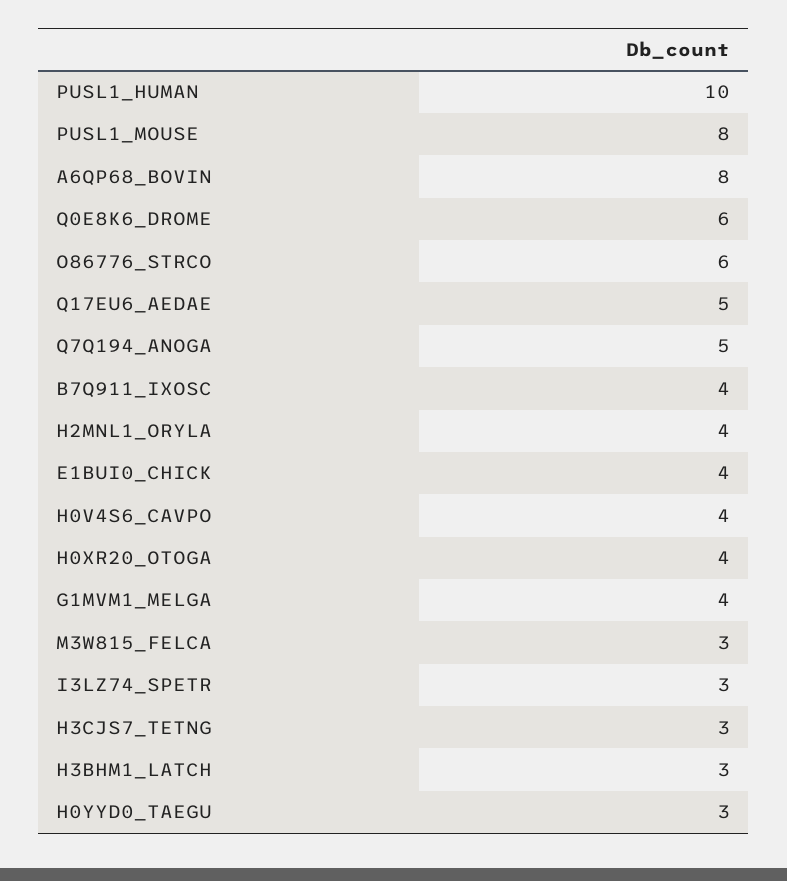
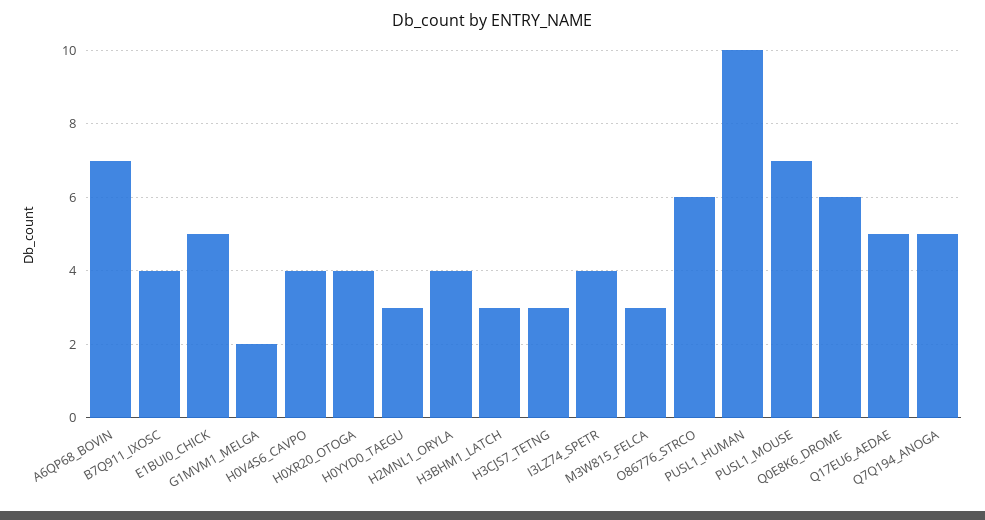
  {
    "PUSL1_HUMAN": 10,
-   "PUSL1_MOUSE": 8,
+   "PUSL1_MOUSE": 7,
-   "A6QP68_BOVIN": 8,
+   "A6QP68_BOVIN": 7,
    "Q0E8K6_DROME": 6,
    "O86776_STRCO": 6,
    "Q17EU6_AEDAE": 5,
    "Q7Q194_ANOGA": 5,
    "B7Q911_IXOSC": 4,
    "H2MNL1_ORYLA": 4,
-   "E1BUI0_CHICK": 4,
+   "E1BUI0_CHICK": 5,
    "H0V4S6_CAVPO": 4,
    "H0XR20_OTOGA": 4,
-   "G1MVM1_MELGA": 4,
+   "G1MVM1_MELGA": 2,
    "M3W815_FELCA": 3,
-   "I3LZ74_SPETR": 3,
+   "I3LZ74_SPETR": 4,
    "H3CJS7_TETNG": 3,
    "H3BHM1_LATCH": 3,
    "H0YYD0_TAEGU": 3
  }

